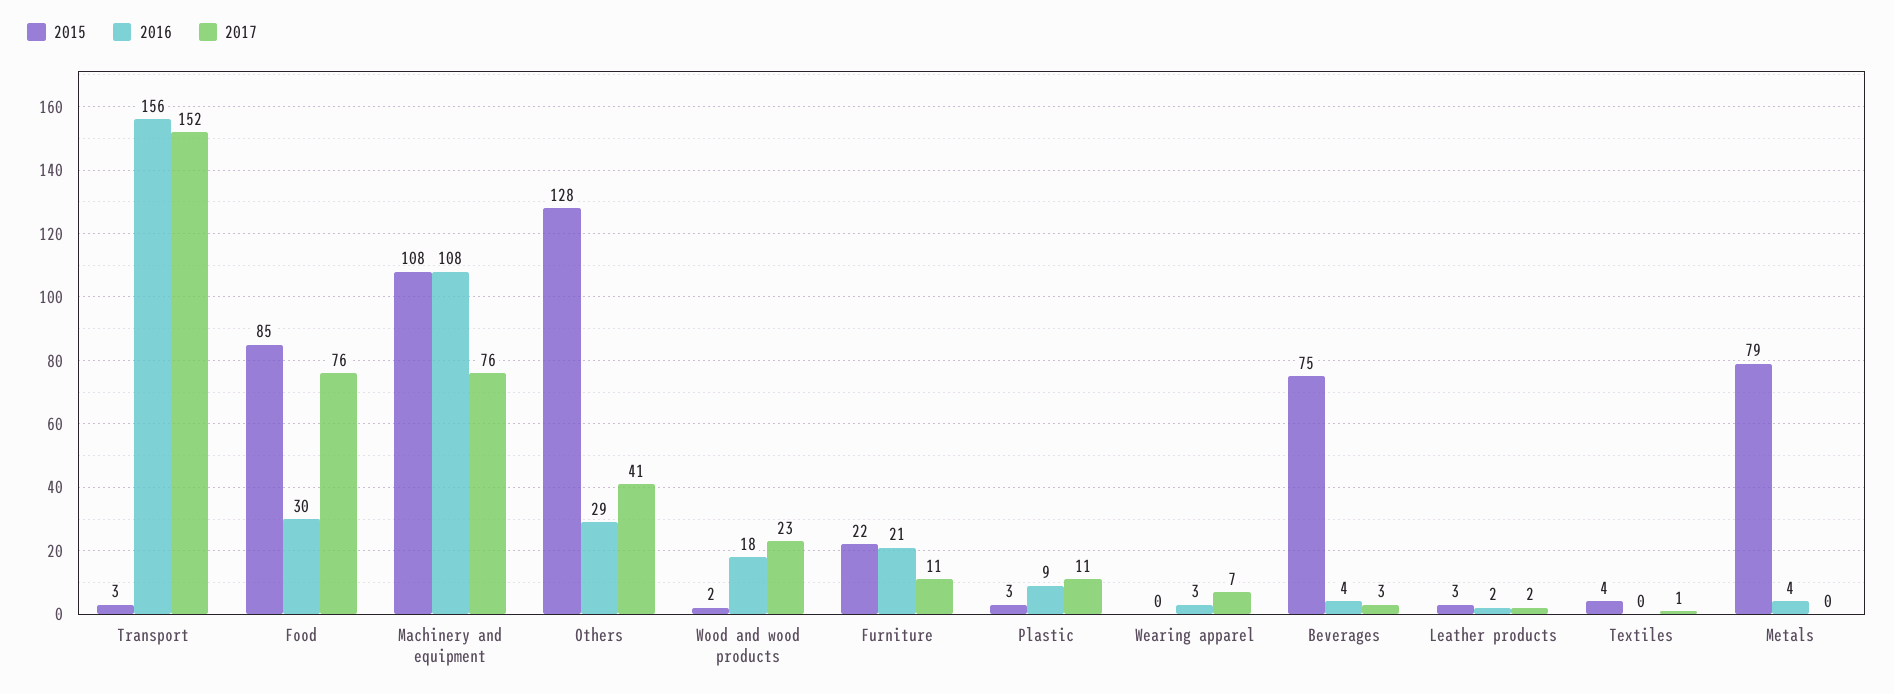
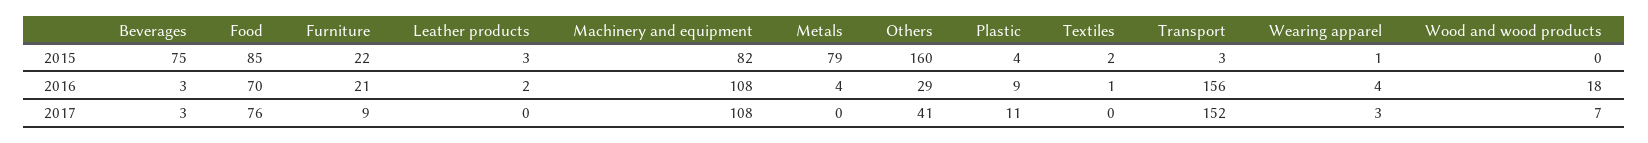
  {
    "2015": {
      "Transport": 3,
      "Food": 85,
-     "Machinery and equipment": 108,
+     "Machinery and equipment": 82,
-     "Others": 128,
+     "Others": 160,
-     "Wood and wood products": 2,
+     "Wood and wood products": 0,
      "Furniture": 22,
-     "Plastic": 3,
+     "Plastic": 4,
-     "Wearing apparel": 0,
+     "Wearing apparel": 1,
      "Beverages": 75,
      "Leather products": 3,
-     "Textiles": 4,
+     "Textiles": 2,
      "Metals": 79
    },
    "2016": {
      "Transport": 156,
-     "Food": 30,
+     "Food": 70,
      "Machinery and equipment": 108,
      "Others": 29,
      "Wood and wood products": 18,
      "Furniture": 21,
      "Plastic": 9,
-     "Wearing apparel": 3,
+     "Wearing apparel": 4,
-     "Beverages": 4,
+     "Beverages": 3,
      "Leather products": 2,
-     "Textiles": 0,
+     "Textiles": 1,
      "Metals": 4
    },
    "2017": {
      "Transport": 152,
      "Food": 76,
-     "Machinery and equipment": 76,
+     "Machinery and equipment": 108,
      "Others": 41,
-     "Wood and wood products": 23,
+     "Wood and wood products": 7,
-     "Furniture": 11,
+     "Furniture": 9,
      "Plastic": 11,
-     "Wearing apparel": 7,
+     "Wearing apparel": 3,
      "Beverages": 3,
-     "Leather products": 2,
+     "Leather products": 0,
-     "Textiles": 1,
+     "Textiles": 0,
      "Metals": 0
    }
  }

